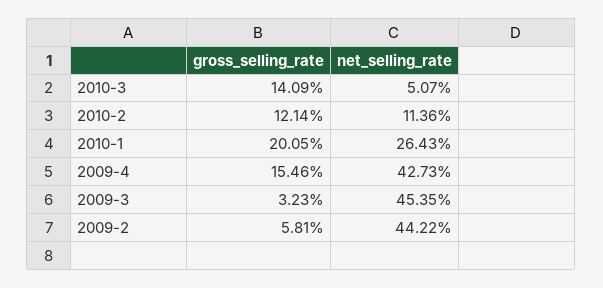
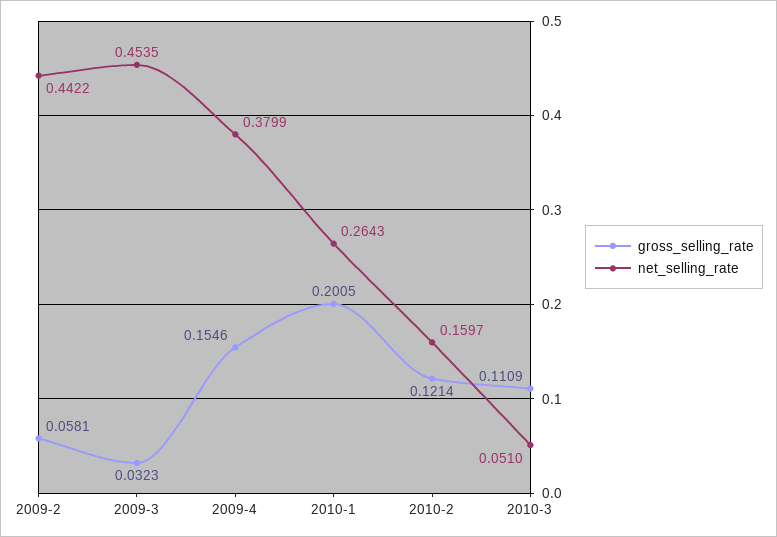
  {
    "gross_selling_rate": {
-     "2010-3": 0.1409,
+     "2010-3": 0.1109,
      "2010-2": 0.1214,
      "2010-1": 0.2005,
      "2009-4": 0.1546,
      "2009-3": 0.0323,
      "2009-2": 0.0581
    },
    "net_selling_rate": {
-     "2010-3": 0.0507,
+     "2010-3": 0.051,
-     "2010-2": 0.1136,
+     "2010-2": 0.1597,
      "2010-1": 0.2643,
-     "2009-4": 0.4273,
+     "2009-4": 0.3799,
      "2009-3": 0.4535,
      "2009-2": 0.4422
    }
  }

